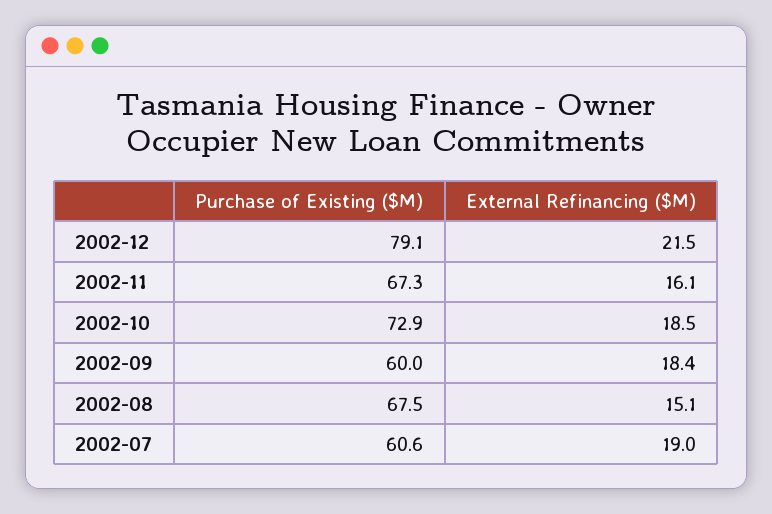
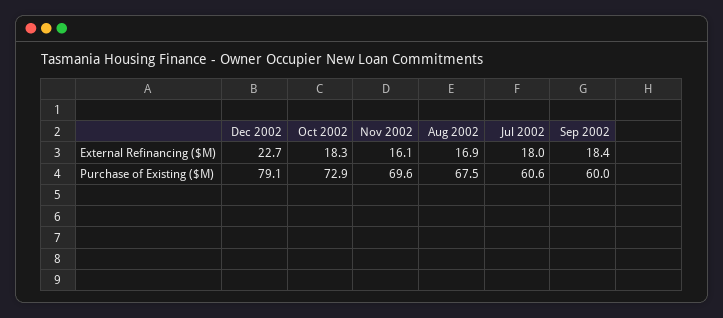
  {
    "Purchase of Existing ($M)": {
      "2002-12": 79.1,
-     "2002-11": 67.3,
+     "2002-11": 69.6,
      "2002-10": 72.9,
      "2002-09": 60,
      "2002-08": 67.5,
      "2002-07": 60.6
    },
    "External Refinancing ($M)": {
-     "2002-12": 21.5,
+     "2002-12": 22.7,
      "2002-11": 16.1,
-     "2002-10": 18.5,
+     "2002-10": 18.3,
      "2002-09": 18.4,
-     "2002-08": 15.1,
+     "2002-08": 16.9,
-     "2002-07": 19
+     "2002-07": 18
    }
  }

